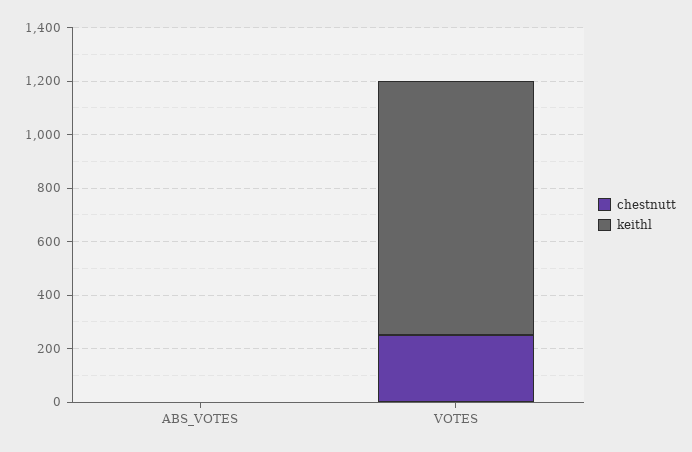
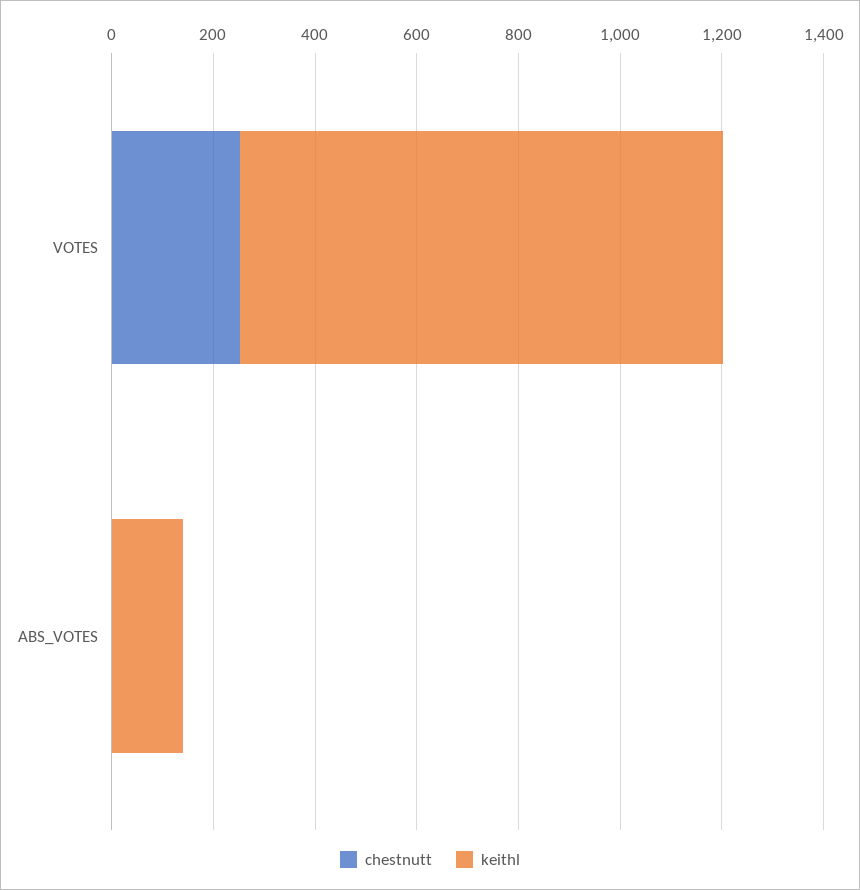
  {
    "chestnutt": {
      "ABS_VOTES": 0,
      "VOTES": 250
    },
    "keithl": {
-     "ABS_VOTES": 0,
+     "ABS_VOTES": 150,
      "VOTES": 950
    }
  }

